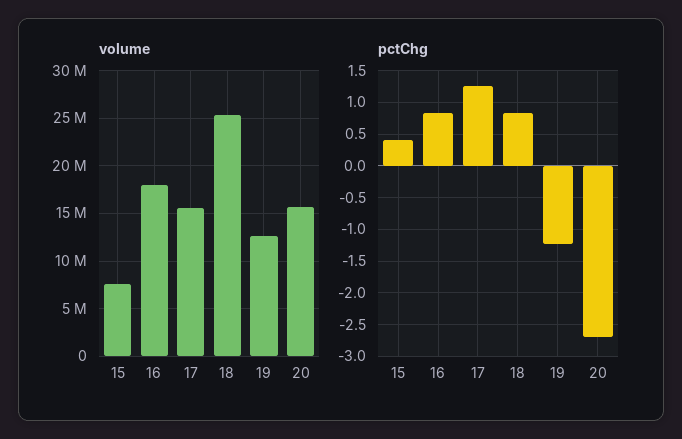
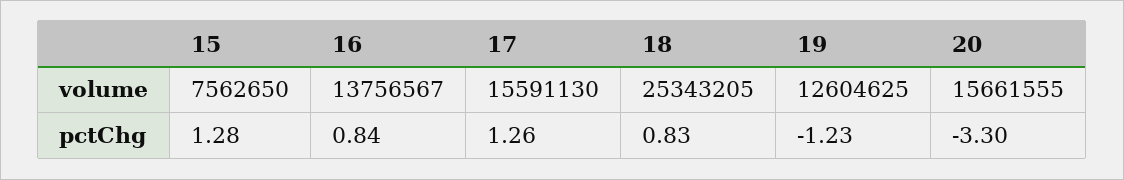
  {
    "volume": {
      "15": 7562650,
-     "16": 18000000,
+     "16": 13756567,
      "17": 15591130,
      "18": 25343205,
      "19": 12604625,
      "20": 15661555
    },
    "pctChg": {
-     "15": 0.4,
+     "15": 1.28,
      "16": 0.84,
      "17": 1.26,
      "18": 0.83,
      "19": -1.23,
-     "20": -2.7
+     "20": -3.3
    }
  }

